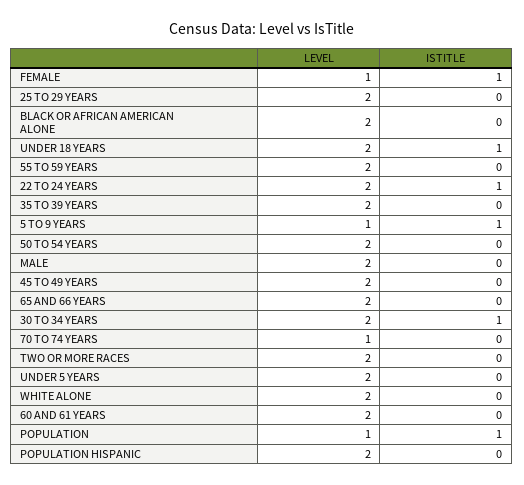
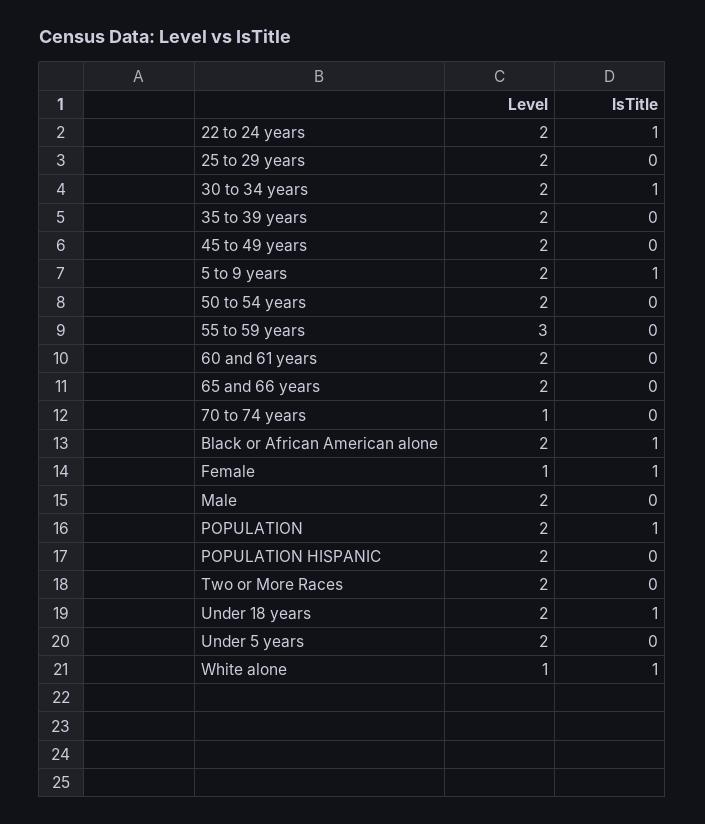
  {
    "LEVEL": {
      "FEMALE": 1,
      "25 TO 29 YEARS": 2,
      "BLACK OR AFRICAN AMERICAN ALONE": 2,
      "UNDER 18 YEARS": 2,
-     "55 TO 59 YEARS": 2,
+     "55 TO 59 YEARS": 3,
      "22 TO 24 YEARS": 2,
      "35 TO 39 YEARS": 2,
-     "5 TO 9 YEARS": 1,
+     "5 TO 9 YEARS": 2,
      "50 TO 54 YEARS": 2,
      "MALE": 2,
      "45 TO 49 YEARS": 2,
      "65 AND 66 YEARS": 2,
      "30 TO 34 YEARS": 2,
      "70 TO 74 YEARS": 1,
      "TWO OR MORE RACES": 2,
      "UNDER 5 YEARS": 2,
-     "WHITE ALONE": 2,
+     "WHITE ALONE": 1,
      "60 AND 61 YEARS": 2,
-     "POPULATION": 1,
+     "POPULATION": 2,
      "POPULATION HISPANIC": 2
    },
    "ISTITLE": {
      "FEMALE": 1,
      "25 TO 29 YEARS": 0,
-     "BLACK OR AFRICAN AMERICAN ALONE": 0,
+     "BLACK OR AFRICAN AMERICAN ALONE": 1,
      "UNDER 18 YEARS": 1,
      "55 TO 59 YEARS": 0,
      "22 TO 24 YEARS": 1,
      "35 TO 39 YEARS": 0,
      "5 TO 9 YEARS": 1,
      "50 TO 54 YEARS": 0,
      "MALE": 0,
      "45 TO 49 YEARS": 0,
      "65 AND 66 YEARS": 0,
      "30 TO 34 YEARS": 1,
      "70 TO 74 YEARS": 0,
      "TWO OR MORE RACES": 0,
      "UNDER 5 YEARS": 0,
-     "WHITE ALONE": 0,
+     "WHITE ALONE": 1,
      "60 AND 61 YEARS": 0,
      "POPULATION": 1,
      "POPULATION HISPANIC": 0
    }
  }

